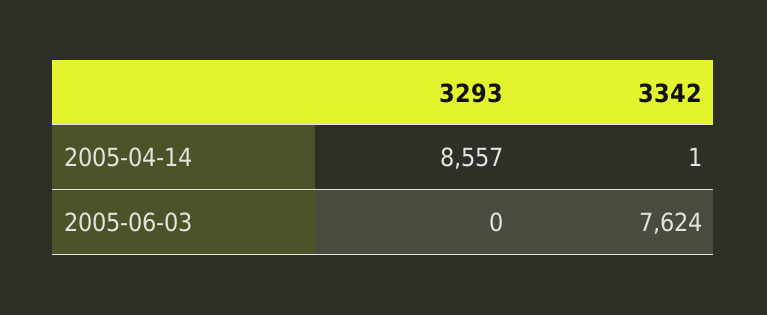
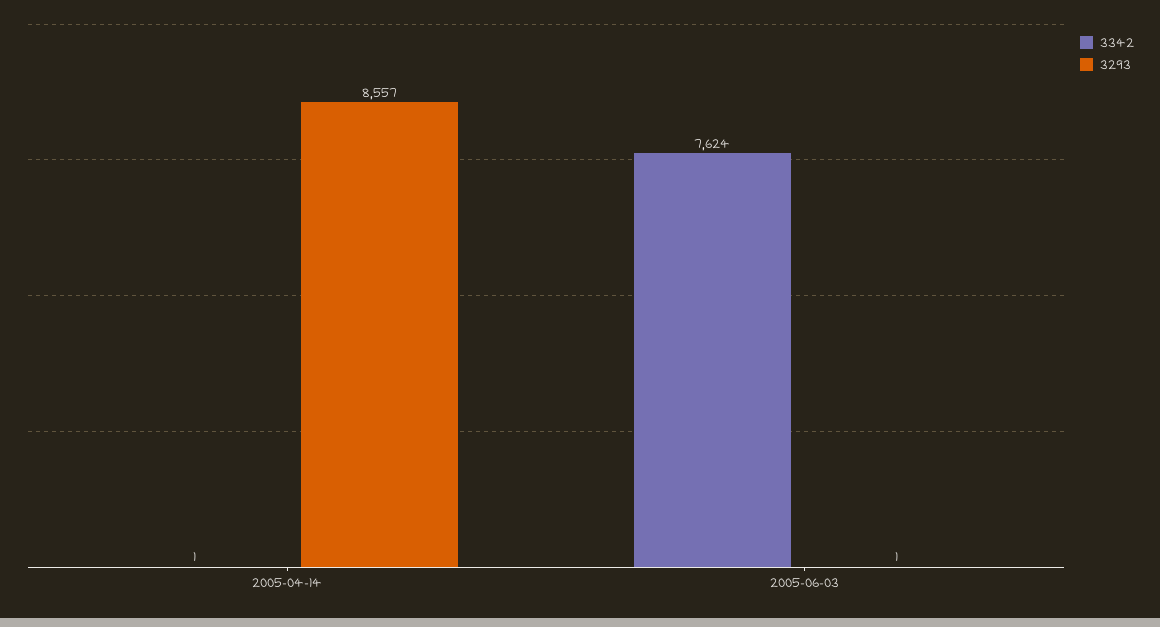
  {
    "3293": {
      "2005-04-14": 8557,
-     "2005-06-03": 0
+     "2005-06-03": 1
    },
    "3342": {
      "2005-04-14": 1,
      "2005-06-03": 7624
    }
  }

